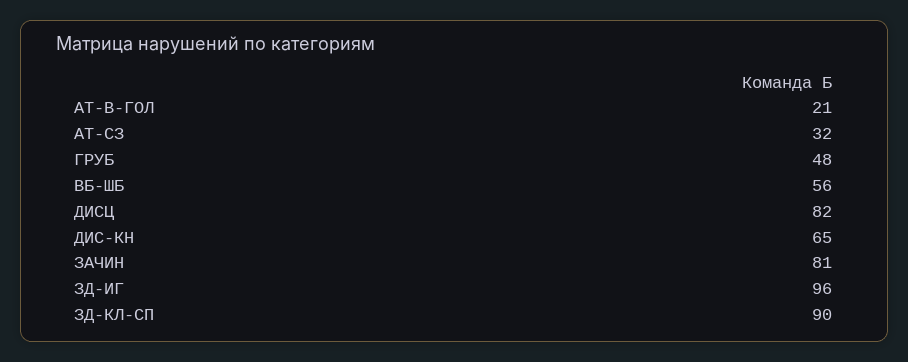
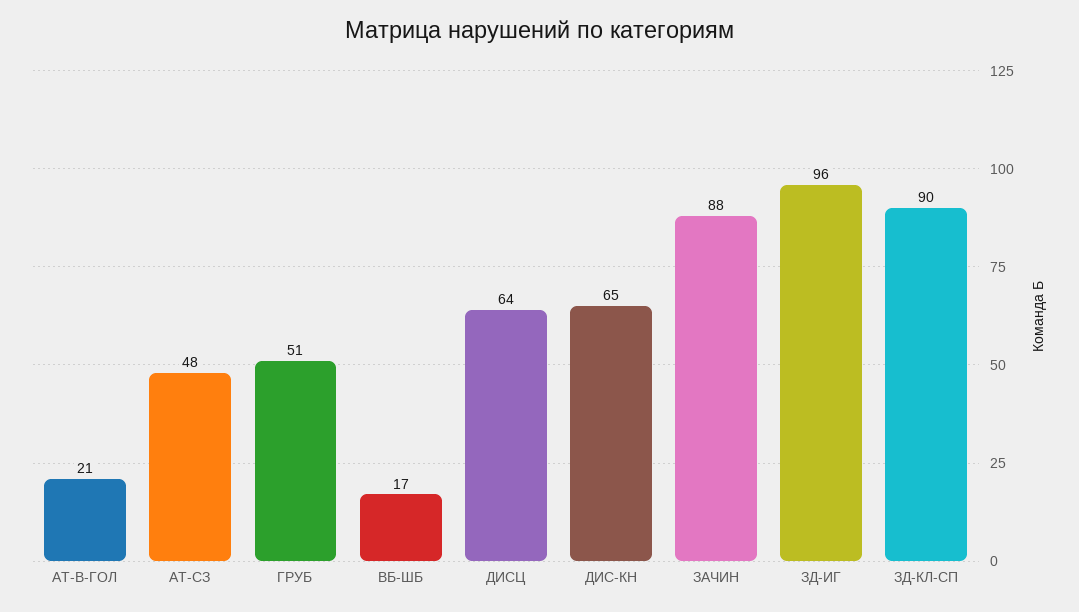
  {
    "АТ-В-ГОЛ": 21,
-   "АТ-СЗ": 32,
+   "АТ-СЗ": 48,
-   "ГРУБ": 48,
+   "ГРУБ": 51,
-   "ВБ-ШБ": 56,
+   "ВБ-ШБ": 17,
-   "ДИСЦ": 82,
+   "ДИСЦ": 64,
    "ДИС-КН": 65,
-   "ЗАЧИН": 81,
+   "ЗАЧИН": 88,
    "ЗД-ИГ": 96,
    "ЗД-КЛ-СП": 90
  }

